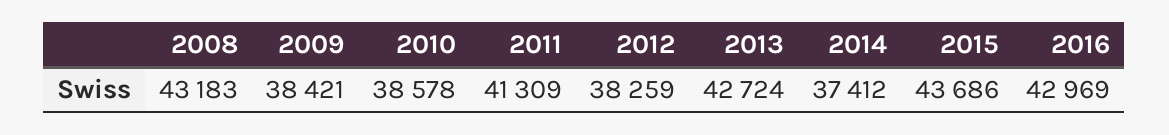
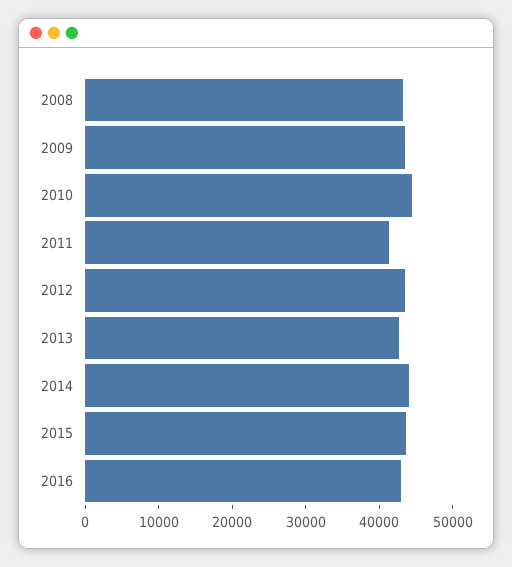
  {
    "2008": 43183,
-   "2009": 38421,
+   "2009": 44000,
-   "2010": 38578,
+   "2010": 44000,
    "2011": 41309,
-   "2012": 38259,
+   "2012": 44000,
    "2013": 42724,
-   "2014": 37412,
+   "2014": 44000,
    "2015": 43686,
    "2016": 42969
  }

